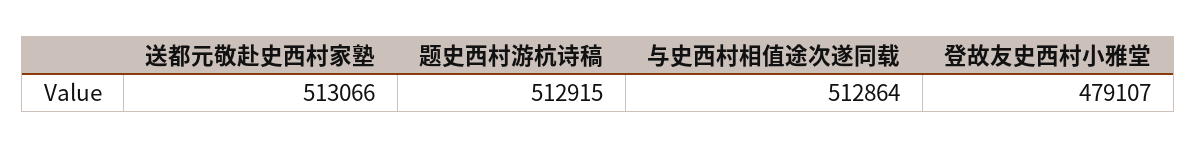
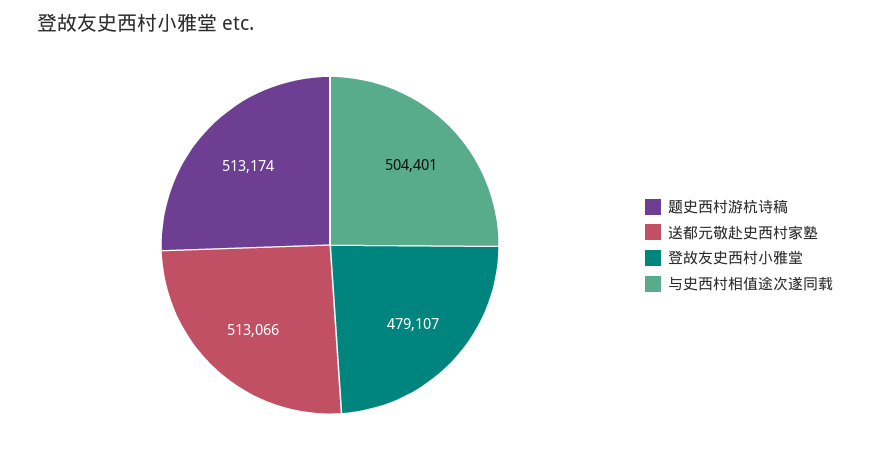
  {
    "送都元敬赴史西村家塾": 513066,
-   "题史西村游杭诗稿": 512915,
+   "题史西村游杭诗稿": 513174,
-   "与史西村相值途次遂同载": 512864,
+   "与史西村相值途次遂同载": 504401,
    "登故友史西村小雅堂": 479107
  }

